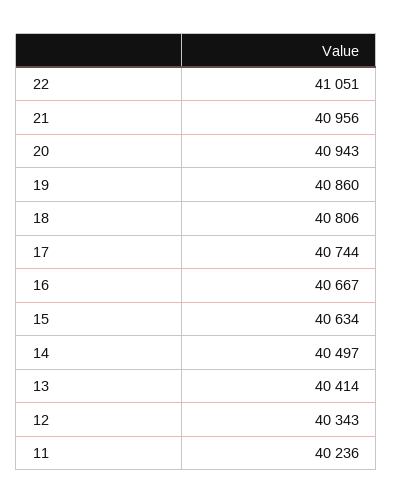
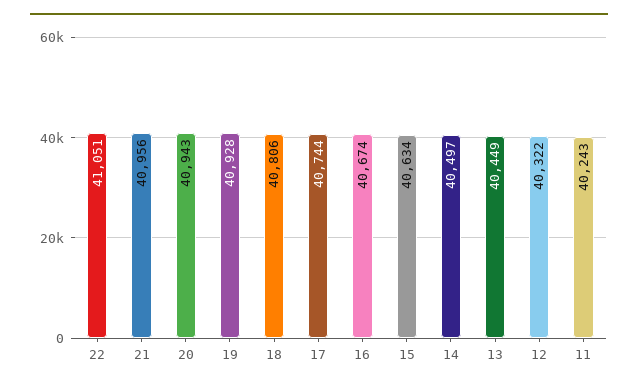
  {
    "22": 41051,
    "21": 40956,
    "20": 40943,
-   "19": 40860,
+   "19": 40928,
    "18": 40806,
    "17": 40744,
-   "16": 40667,
+   "16": 40674,
    "15": 40634,
    "14": 40497,
-   "13": 40414,
+   "13": 40449,
-   "12": 40343,
+   "12": 40322,
-   "11": 40236
+   "11": 40243
  }

